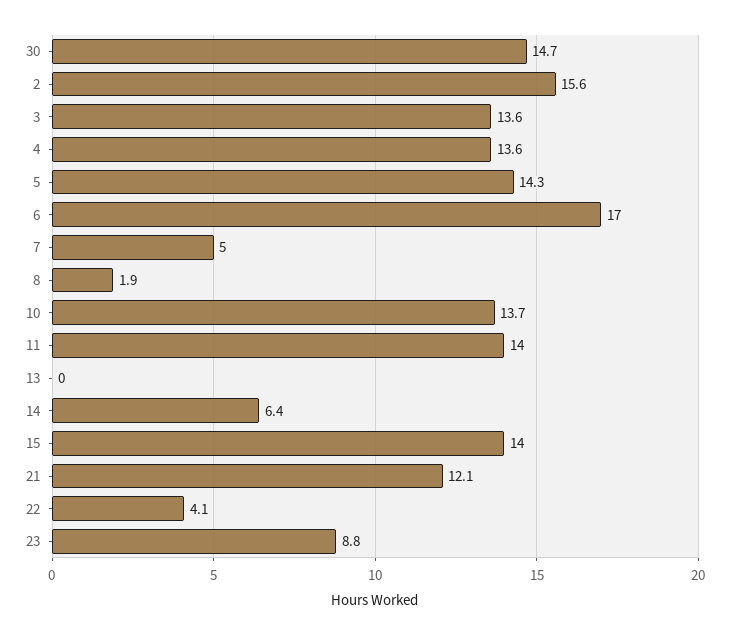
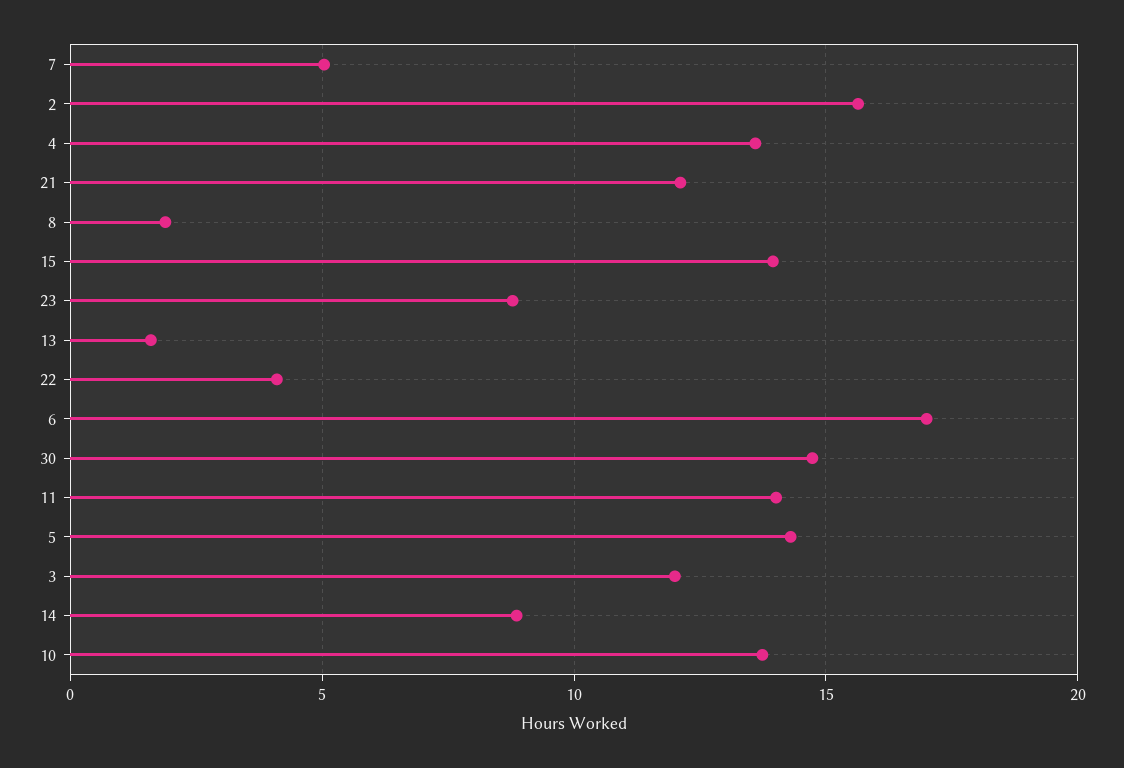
  {
    "30": 14.7,
    "2": 15.6,
-   "3": 13.6,
+   "3": 12,
    "4": 13.6,
    "5": 14.3,
    "6": 17,
    "7": 5,
    "8": 1.9,
    "10": 13.7,
    "11": 14,
-   "13": 0,
+   "13": 1.5,
-   "14": 6.4,
+   "14": 9,
    "15": 14,
    "21": 12.1,
    "22": 4.1,
    "23": 8.8
  }

